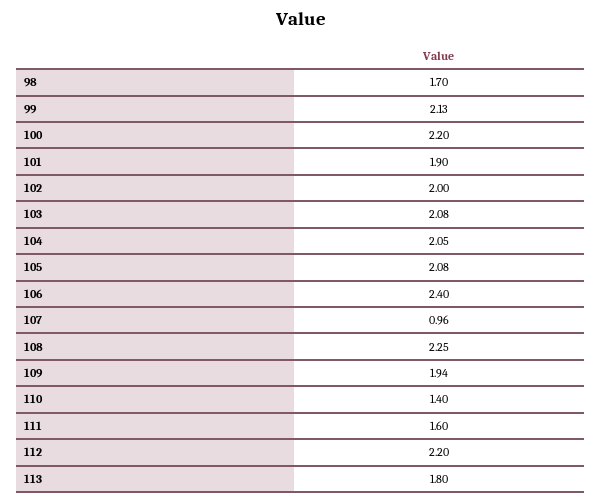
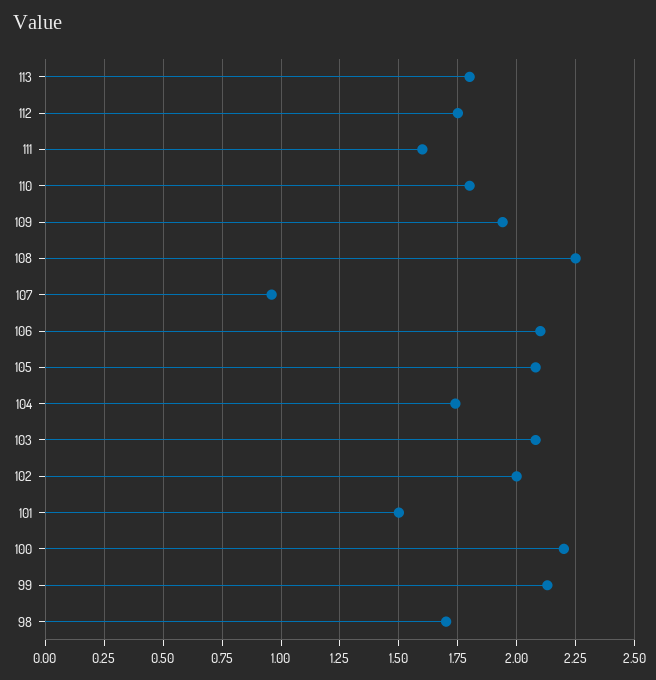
  {
    "98": 1.7,
    "99": 2.13,
    "100": 2.2,
-   "101": 1.9,
+   "101": 1.5,
    "102": 2,
    "103": 2.08,
-   "104": 2.05,
+   "104": 1.75,
    "105": 2.08,
-   "106": 2.4,
+   "106": 2.1,
    "107": 0.96,
    "108": 2.25,
    "109": 1.94,
-   "110": 1.4,
+   "110": 1.8,
    "111": 1.6,
-   "112": 2.2,
+   "112": 1.75,
    "113": 1.8
  }

